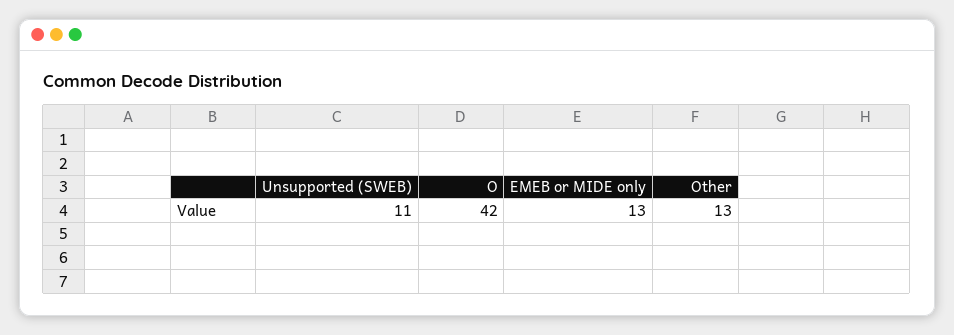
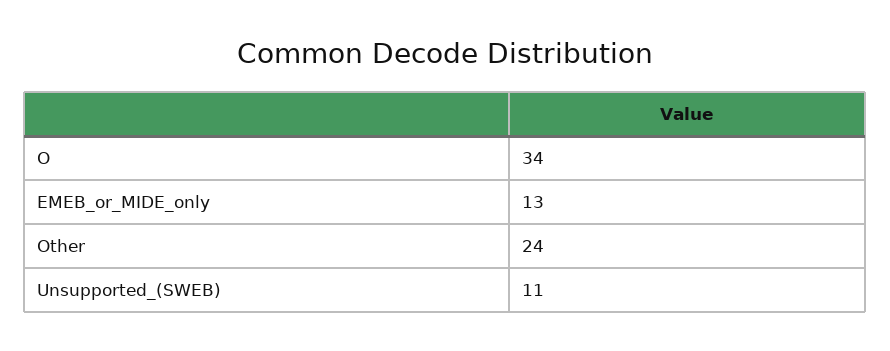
  {
    "Unsupported (SWEB)": 11,
-   "O": 42,
+   "O": 34,
    "EMEB or MIDE only": 13,
-   "Other": 13
+   "Other": 24
  }

